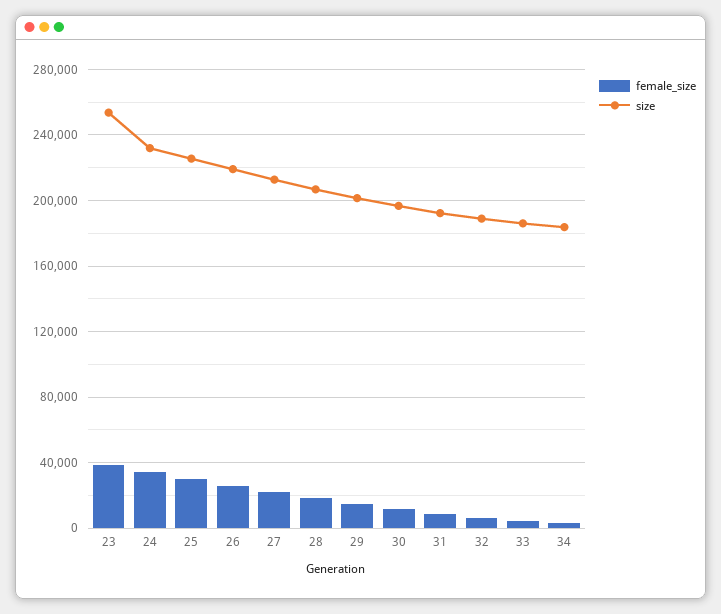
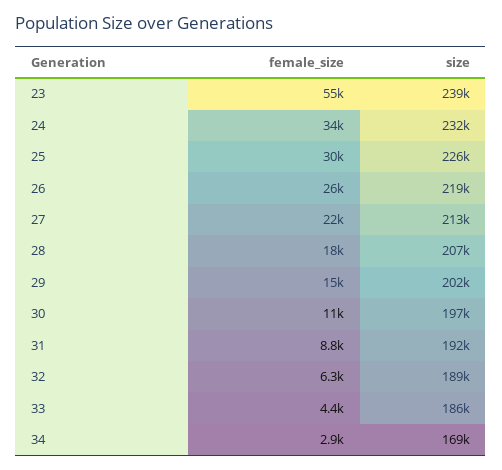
  {
    "female_size": {
-     "23": 40000,
+     "23": 55000,
      "24": 34000,
      "25": 30000,
      "26": 26000,
      "27": 22000,
      "28": 18000,
      "29": 15000,
      "30": 11000,
      "31": 8800,
      "32": 6300,
      "33": 4400,
      "34": 2900
    },
    "size": {
-     "23": 255000,
+     "23": 239000,
      "24": 232000,
      "25": 226000,
      "26": 219000,
      "27": 213000,
      "28": 207000,
      "29": 202000,
      "30": 197000,
      "31": 192000,
      "32": 189000,
      "33": 186000,
-     "34": 185000
+     "34": 169000
    }
  }

